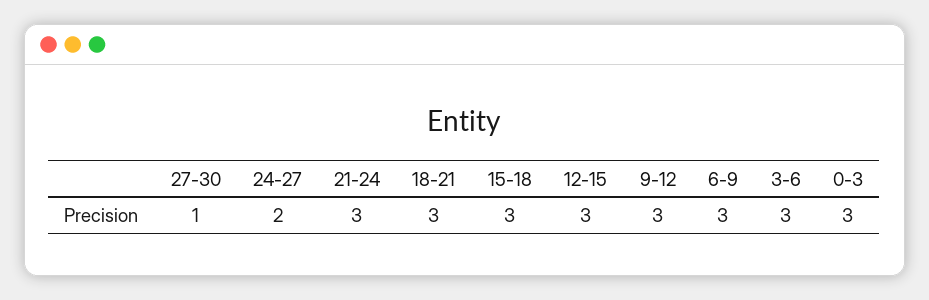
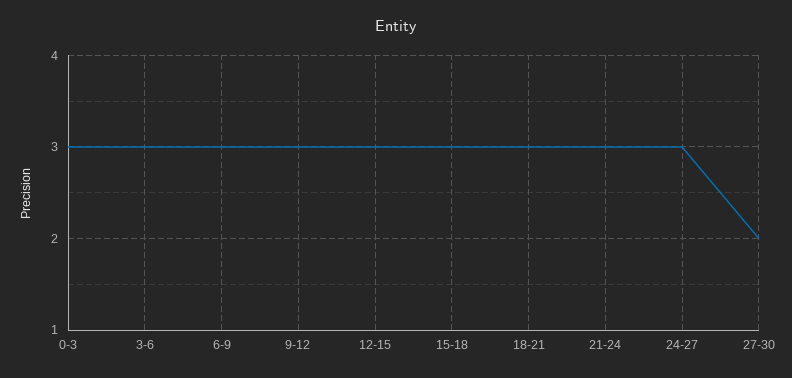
  {
-   "27-30": 1,
+   "27-30": 2,
-   "24-27": 2,
+   "24-27": 3,
    "21-24": 3,
    "18-21": 3,
    "15-18": 3,
    "12-15": 3,
    "9-12": 3,
    "6-9": 3,
    "3-6": 3,
    "0-3": 3
  }

